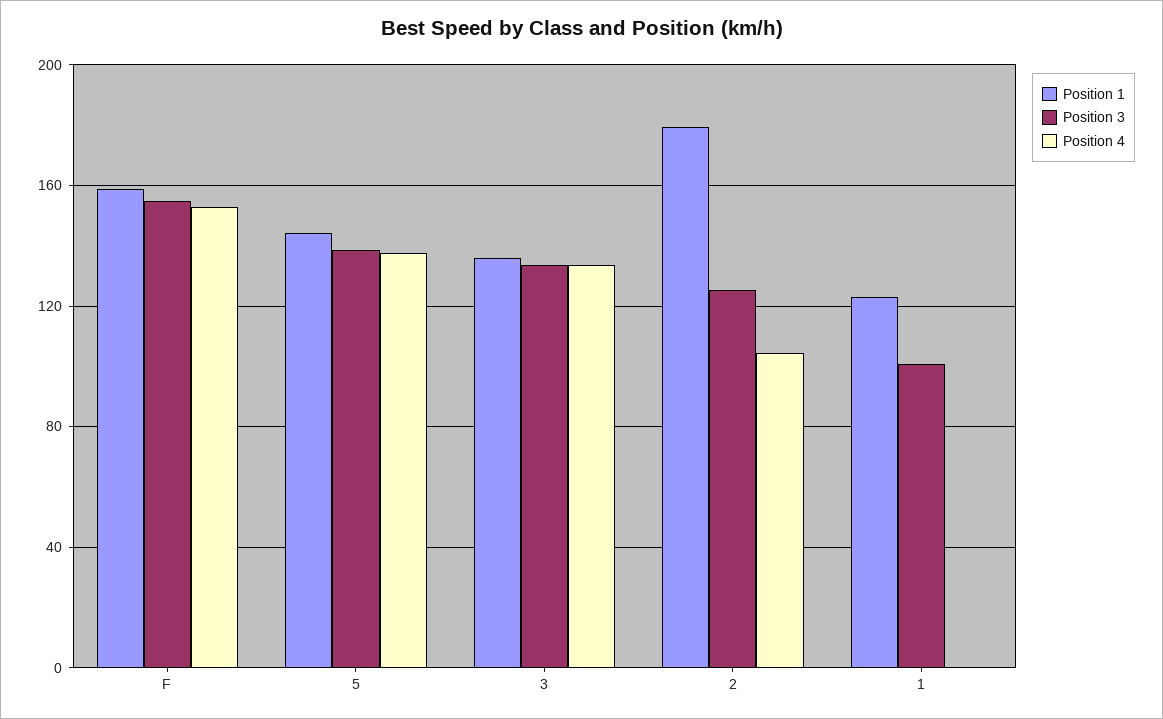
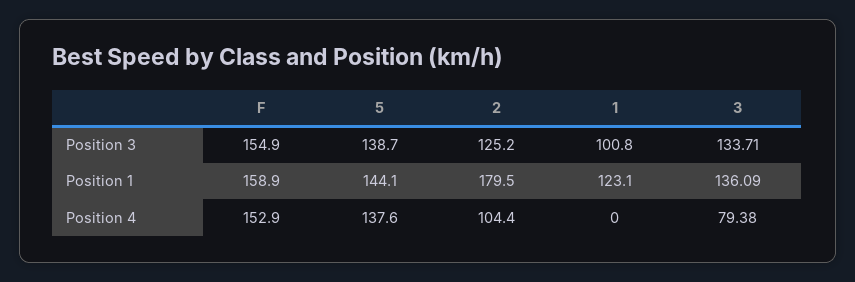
  {
    "Position 1": {
      "F": 158.9,
      "5": 144.1,
      "3": 136.09,
      "2": 179.5,
      "1": 123.1
    },
    "Position 3": {
      "F": 154.9,
      "5": 138.7,
      "3": 133.71,
      "2": 125.2,
      "1": 100.8
    },
    "Position 4": {
      "F": 152.9,
      "5": 137.6,
-     "3": 135,
+     "3": 79.38,
      "2": 104.4,
      "1": 0
    }
  }

